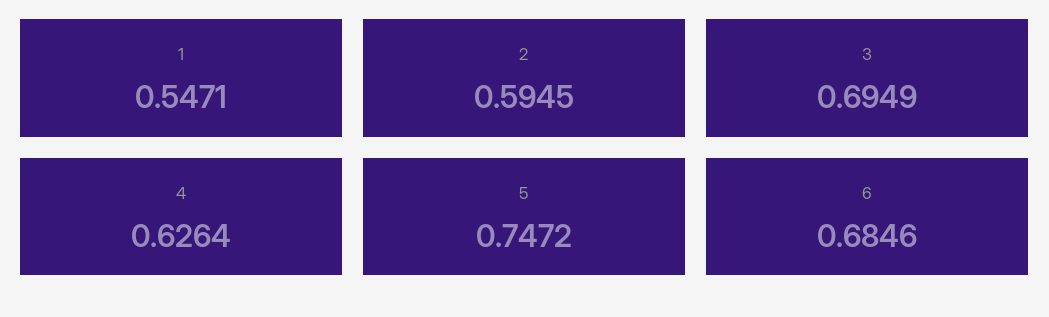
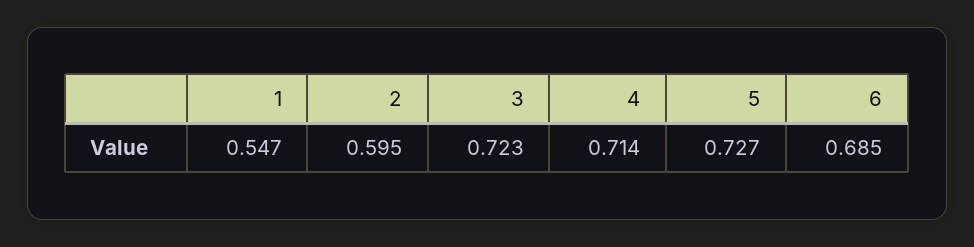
  {
    "1": 0.5471,
    "2": 0.5945,
-   "3": 0.6949,
+   "3": 0.723,
-   "4": 0.6264,
+   "4": 0.714,
-   "5": 0.7472,
+   "5": 0.727,
    "6": 0.6846
  }

